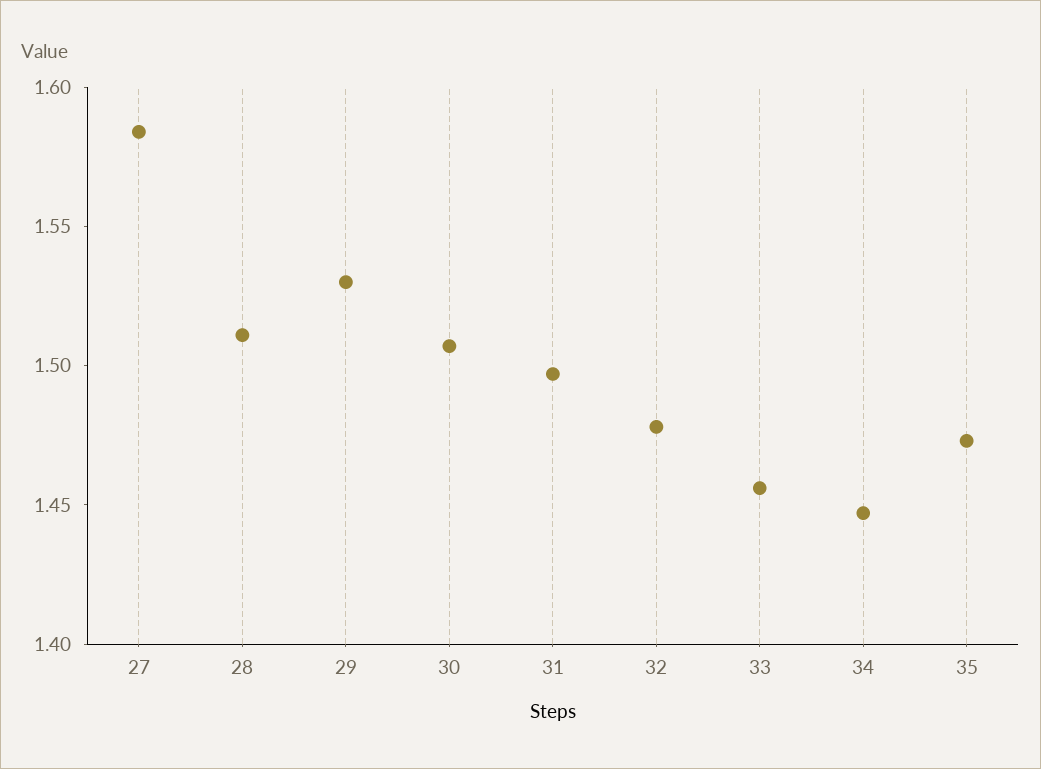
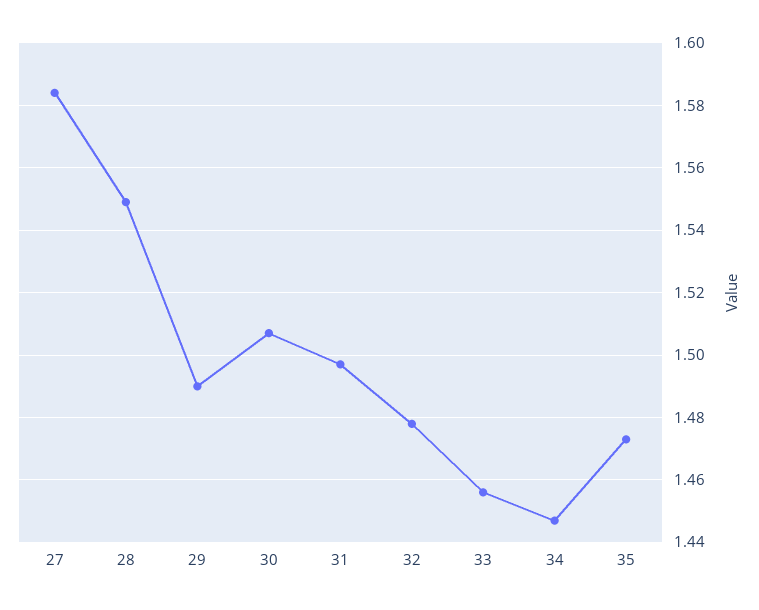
  {
    "27": 1.585,
-   "28": 1.51,
+   "28": 1.55,
-   "29": 1.53,
+   "29": 1.49,
    "30": 1.505,
    "31": 1.495,
    "32": 1.48,
    "33": 1.455,
    "34": 1.445,
    "35": 1.475
  }

